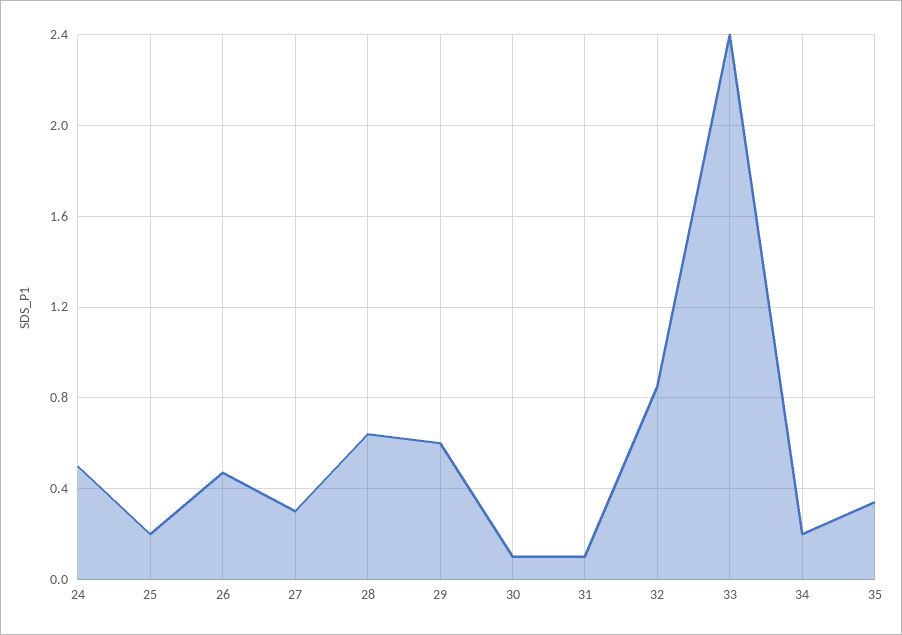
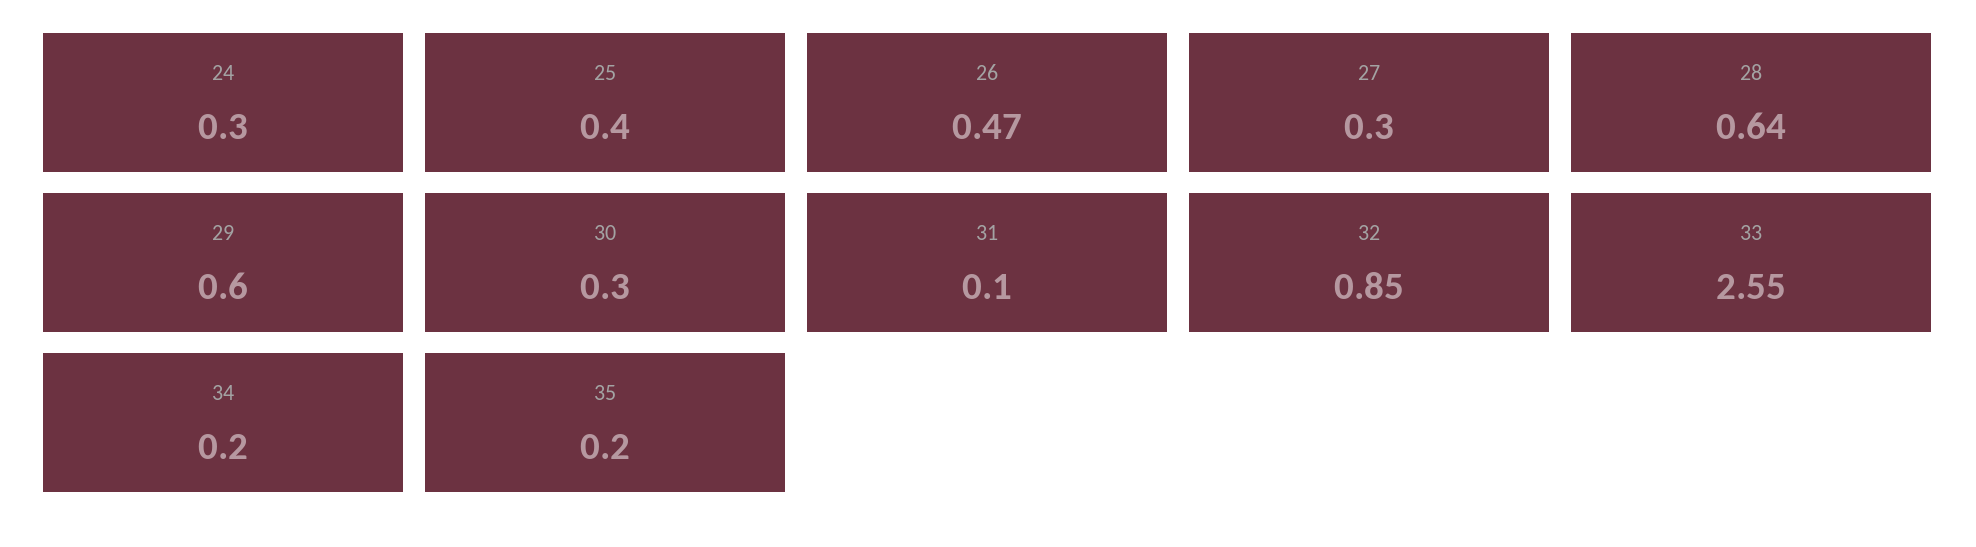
  {
-   "24": 0.5,
+   "24": 0.3,
-   "25": 0.2,
+   "25": 0.4,
    "26": 0.47,
    "27": 0.3,
    "28": 0.64,
    "29": 0.6,
-   "30": 0.1,
+   "30": 0.3,
    "31": 0.1,
    "32": 0.85,
-   "33": 2.4,
+   "33": 2.55,
    "34": 0.2,
-   "35": 0.35
+   "35": 0.2
  }

